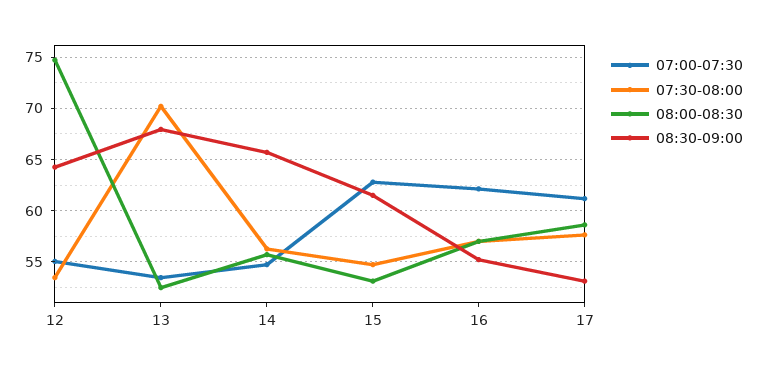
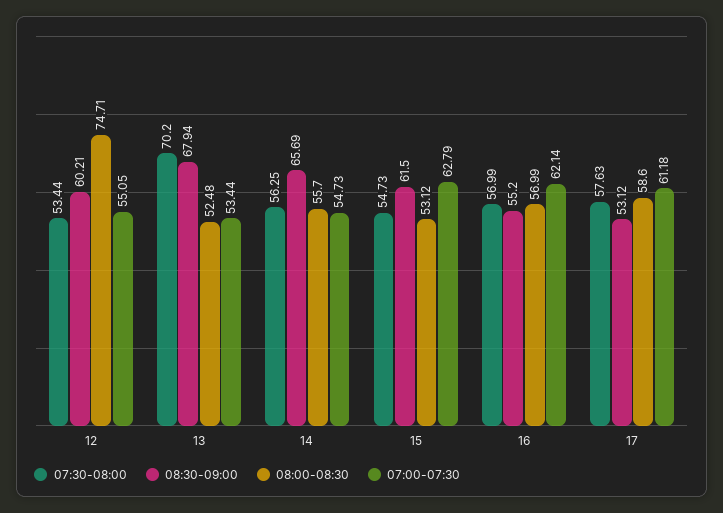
  {
    "07:00-07:30": {
      "12": 55.05,
      "13": 53.44,
      "14": 54.73,
      "15": 62.79,
      "16": 62.14,
      "17": 61.18
    },
    "07:30-08:00": {
      "12": 53.44,
      "13": 70.2,
      "14": 56.25,
      "15": 54.73,
      "16": 56.99,
      "17": 57.63
    },
    "08:00-08:30": {
      "12": 74.71,
      "13": 52.48,
      "14": 55.7,
      "15": 53.12,
      "16": 56.99,
      "17": 58.6
    },
    "08:30-09:00": {
-     "12": 64,
+     "12": 60.21,
      "13": 67.94,
      "14": 65.69,
      "15": 61.5,
      "16": 55.2,
      "17": 53.12
    }
  }

